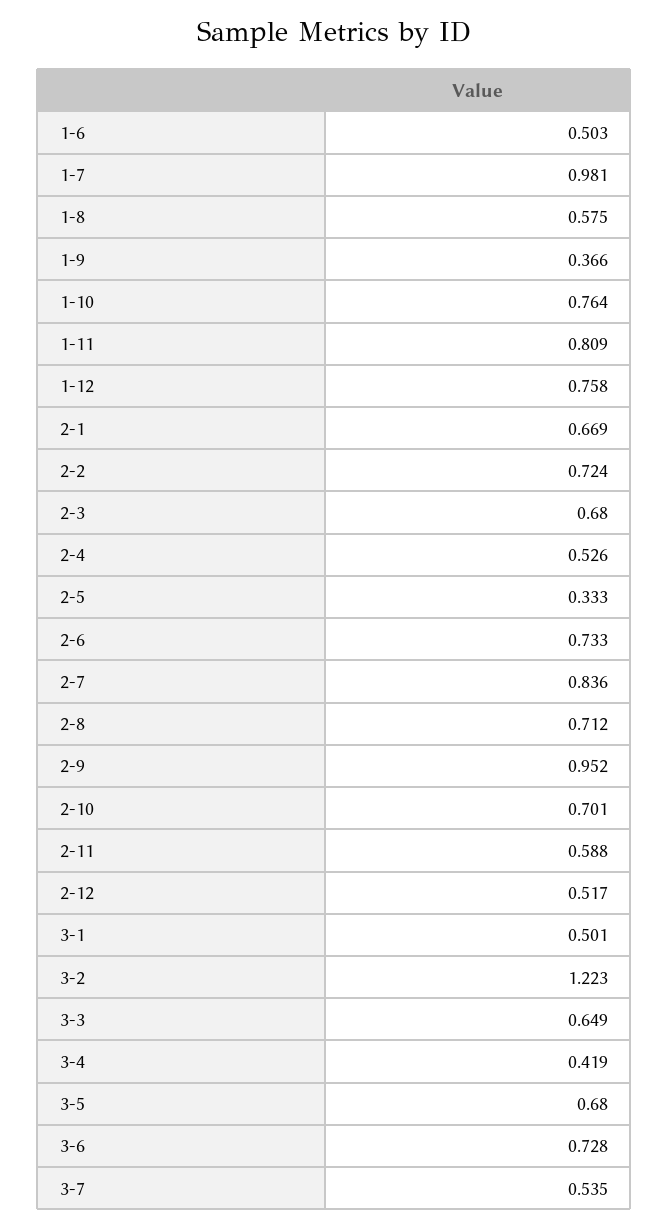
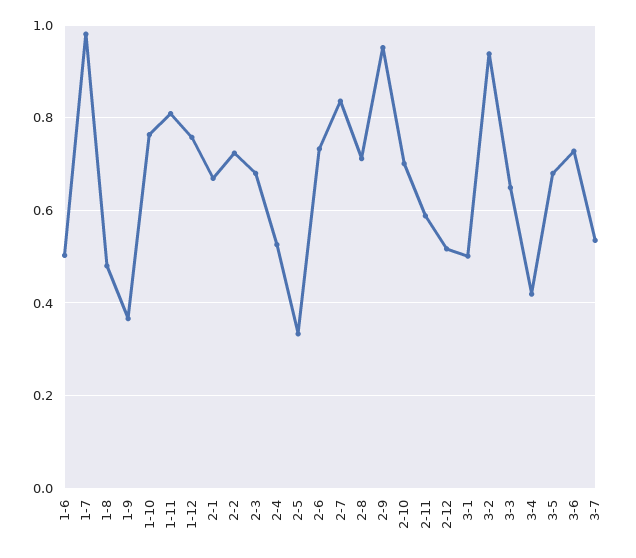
  {
    "1-6": 0.503,
    "1-7": 0.981,
-   "1-8": 0.575,
+   "1-8": 0.48,
    "1-9": 0.366,
    "1-10": 0.764,
    "1-11": 0.809,
    "1-12": 0.758,
    "2-1": 0.669,
    "2-2": 0.724,
    "2-3": 0.68,
    "2-4": 0.526,
    "2-5": 0.333,
    "2-6": 0.733,
    "2-7": 0.836,
    "2-8": 0.712,
    "2-9": 0.952,
    "2-10": 0.701,
    "2-11": 0.588,
    "2-12": 0.517,
    "3-1": 0.501,
-   "3-2": 1.223,
+   "3-2": 0.94,
    "3-3": 0.649,
    "3-4": 0.419,
    "3-5": 0.68,
    "3-6": 0.728,
    "3-7": 0.535
  }

